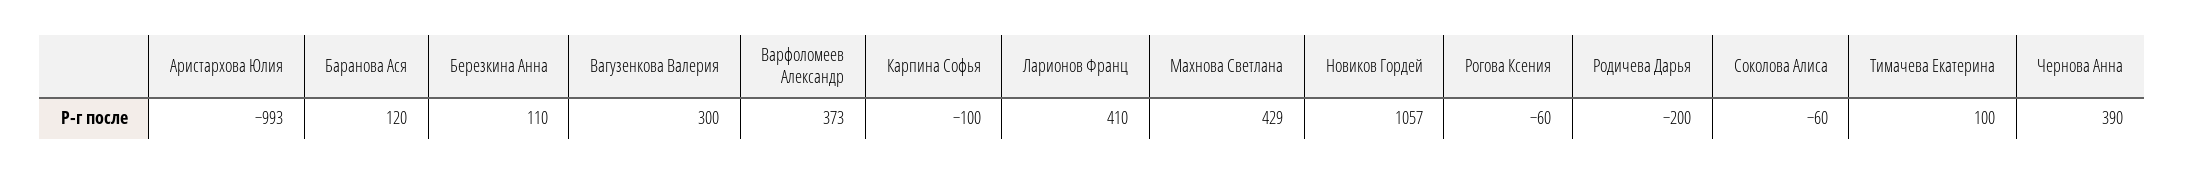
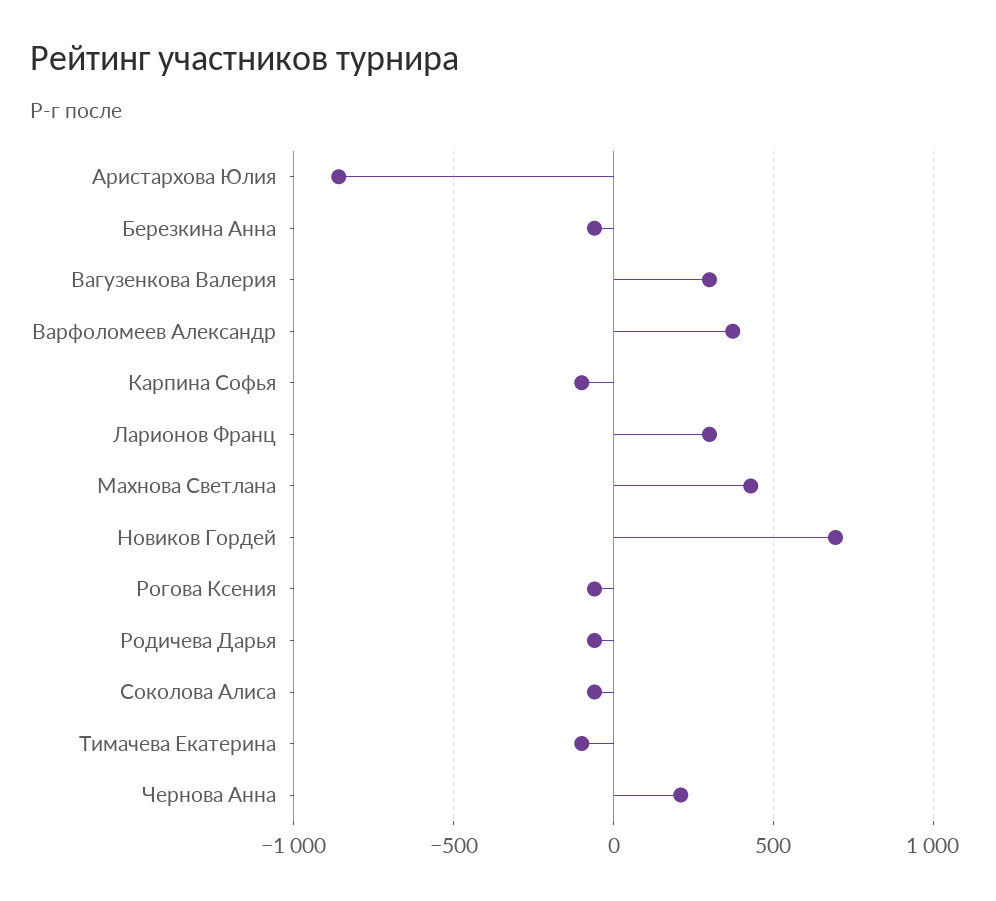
  {
-   "Аристархова Юлия": -993,
+   "Аристархова Юлия": -850,
-   "Баранова Ася": 120,
-   "Березкина Анна": 110,
+   "Березкина Анна": -50,
    "Вагузенкова Валерия": 300,
    "Варфоломеев Александр": 373,
    "Карпина Софья": -100,
-   "Ларионов Франц": 410,
+   "Ларионов Франц": 300,
    "Махнова Светлана": 429,
-   "Новиков Гордей": 1057,
+   "Новиков Гордей": 700,
    "Рогова Ксения": -60,
-   "Родичева Дарья": -200,
+   "Родичева Дарья": -50,
    "Соколова Алиса": -60,
-   "Тимачева Екатерина": 100,
+   "Тимачева Екатерина": -100,
-   "Чернова Анна": 390
+   "Чернова Анна": 200
  }

